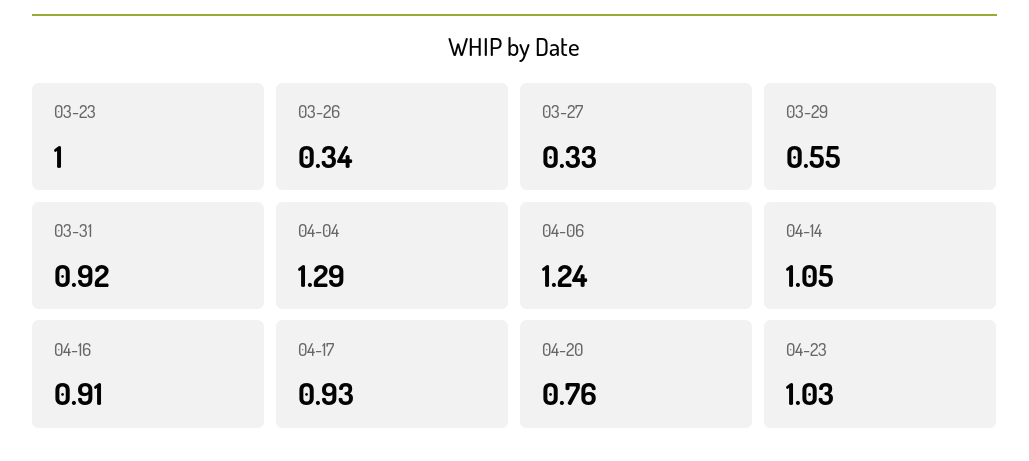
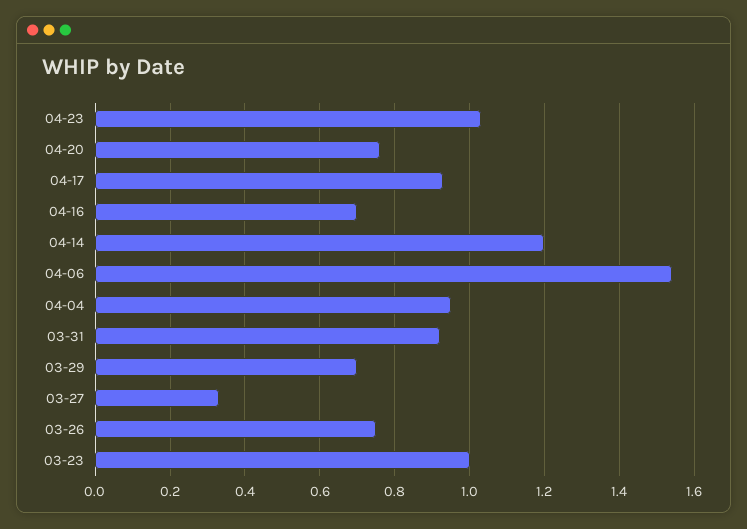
  {
    "03-23": 1,
-   "03-26": 0.34,
+   "03-26": 0.75,
    "03-27": 0.33,
-   "03-29": 0.55,
+   "03-29": 0.7,
    "03-31": 0.92,
-   "04-04": 1.29,
+   "04-04": 0.95,
-   "04-06": 1.24,
+   "04-06": 1.55,
-   "04-14": 1.05,
+   "04-14": 1.2,
-   "04-16": 0.91,
+   "04-16": 0.7,
    "04-17": 0.93,
    "04-20": 0.76,
    "04-23": 1.03
  }

